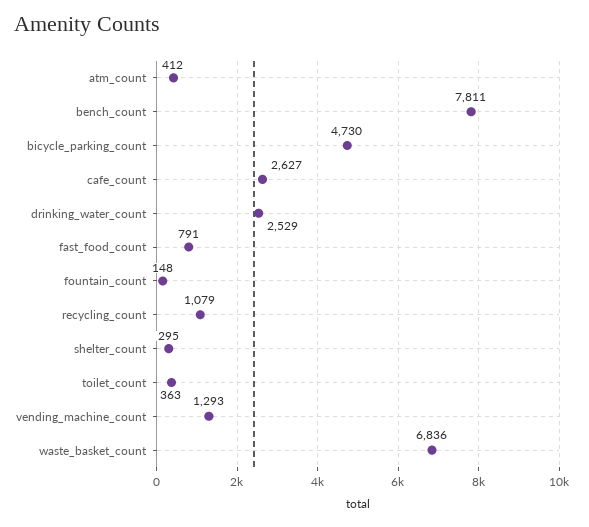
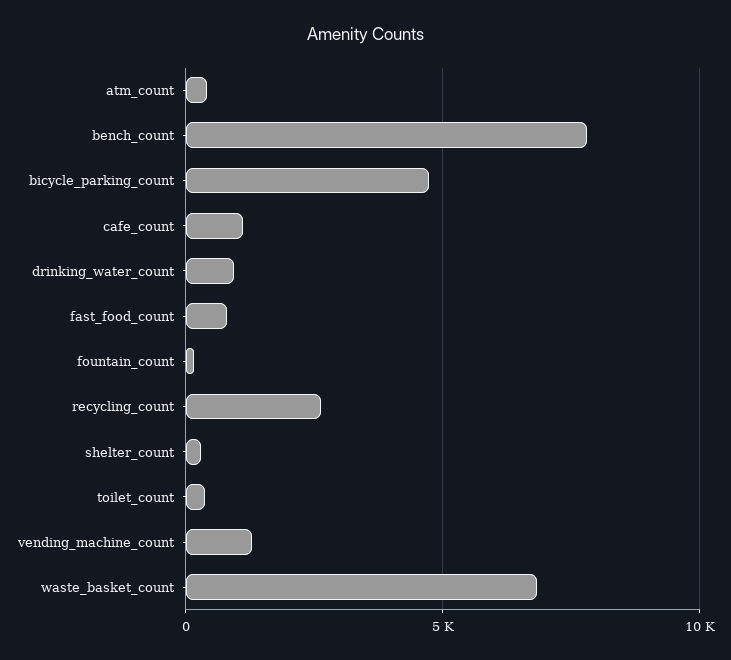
  {
    "atm_count": 412,
    "bench_count": 7811,
    "bicycle_parking_count": 4730,
-   "cafe_count": 2627,
+   "cafe_count": 1000,
-   "drinking_water_count": 2529,
+   "drinking_water_count": 1000,
    "fast_food_count": 791,
    "fountain_count": 148,
-   "recycling_count": 1079,
+   "recycling_count": 2500,
    "shelter_count": 295,
    "toilet_count": 363,
    "vending_machine_count": 1293,
    "waste_basket_count": 6836
  }

